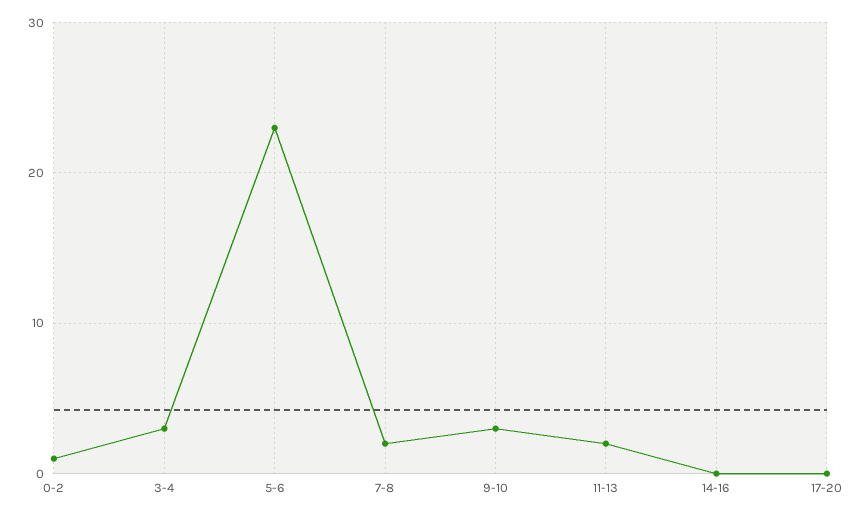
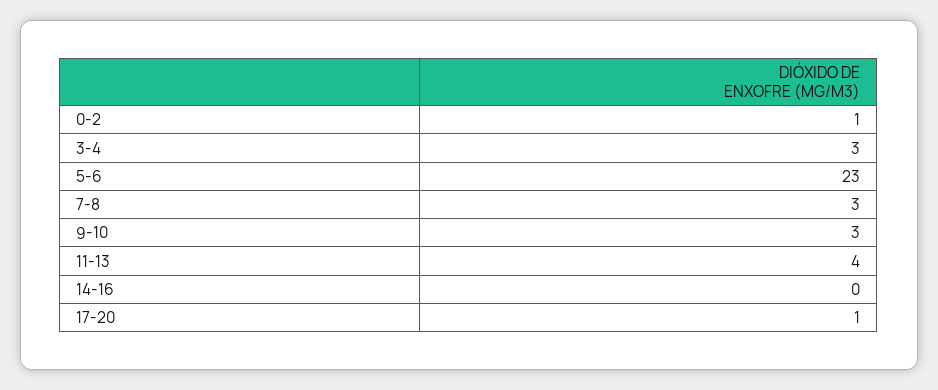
  {
    "0-2": 1,
    "3-4": 3,
    "5-6": 23,
-   "7-8": 2,
+   "7-8": 3,
    "9-10": 3,
-   "11-13": 2,
+   "11-13": 4,
    "14-16": 0,
-   "17-20": 0
+   "17-20": 1
  }

